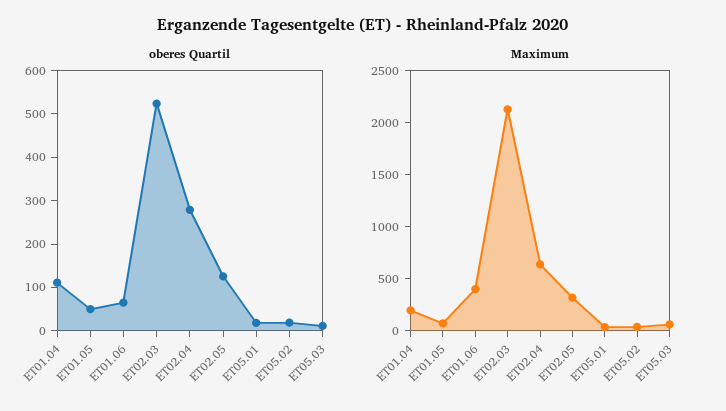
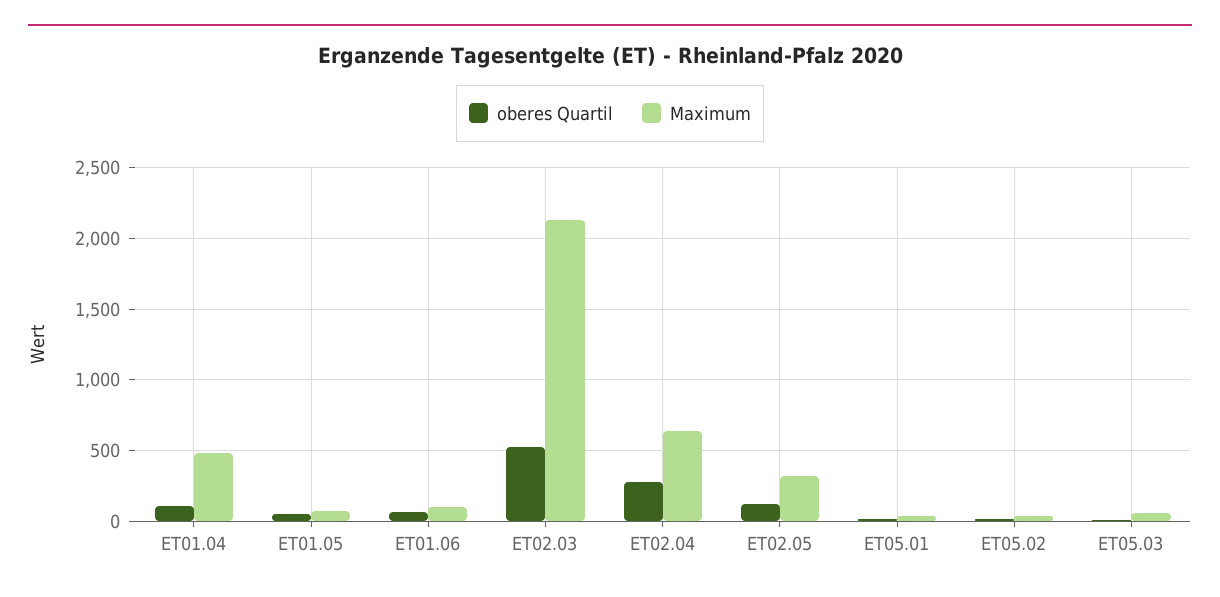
  {
    "oberes Quartil": {
      "ET01.04": 120,
      "ET01.05": 60,
      "ET01.06": 60,
      "ET02.03": 520,
      "ET02.04": 280,
      "ET02.05": 120,
      "ET05.01": 20,
      "ET05.02": 20,
      "ET05.03": 20
    },
    "Maximum": {
-     "ET01.04": 200,
+     "ET01.04": 500,
      "ET01.05": 50,
-     "ET01.06": 400,
+     "ET01.06": 100,
      "ET02.03": 2150,
      "ET02.04": 650,
      "ET02.05": 300,
      "ET05.01": 50,
      "ET05.02": 50,
      "ET05.03": 50
    }
  }

